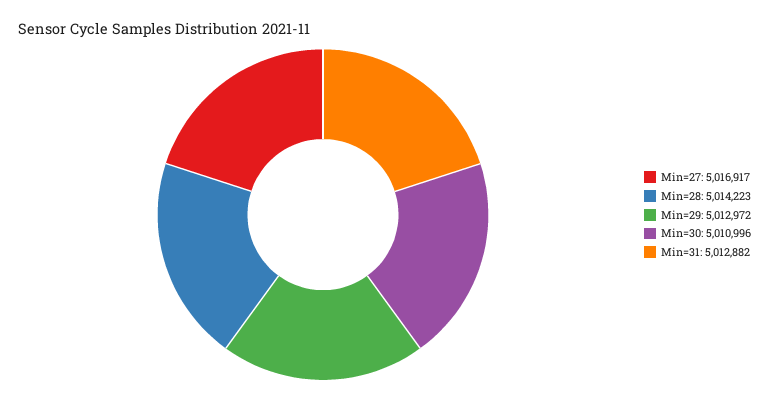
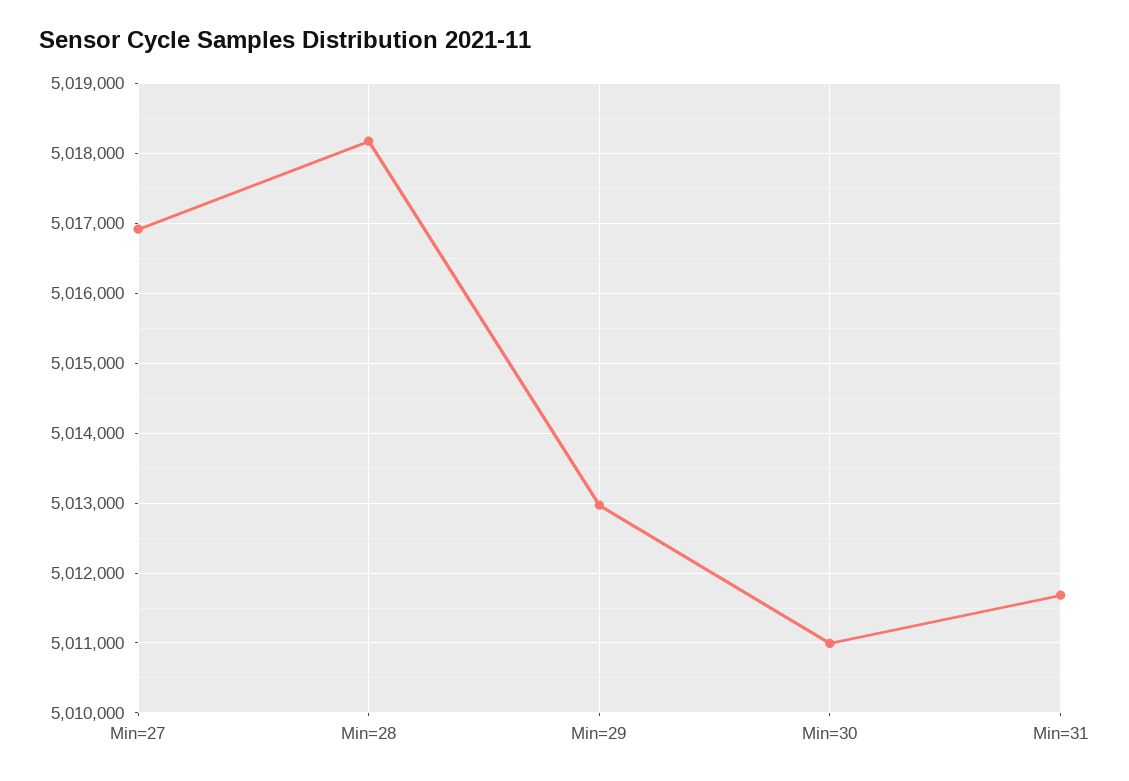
  {
    "Min=27": 5016917,
-   "Min=28": 5014223,
+   "Min=28": 5018200,
    "Min=29": 5012972,
    "Min=30": 5010996,
-   "Min=31": 5012882
+   "Min=31": 5011700
  }

